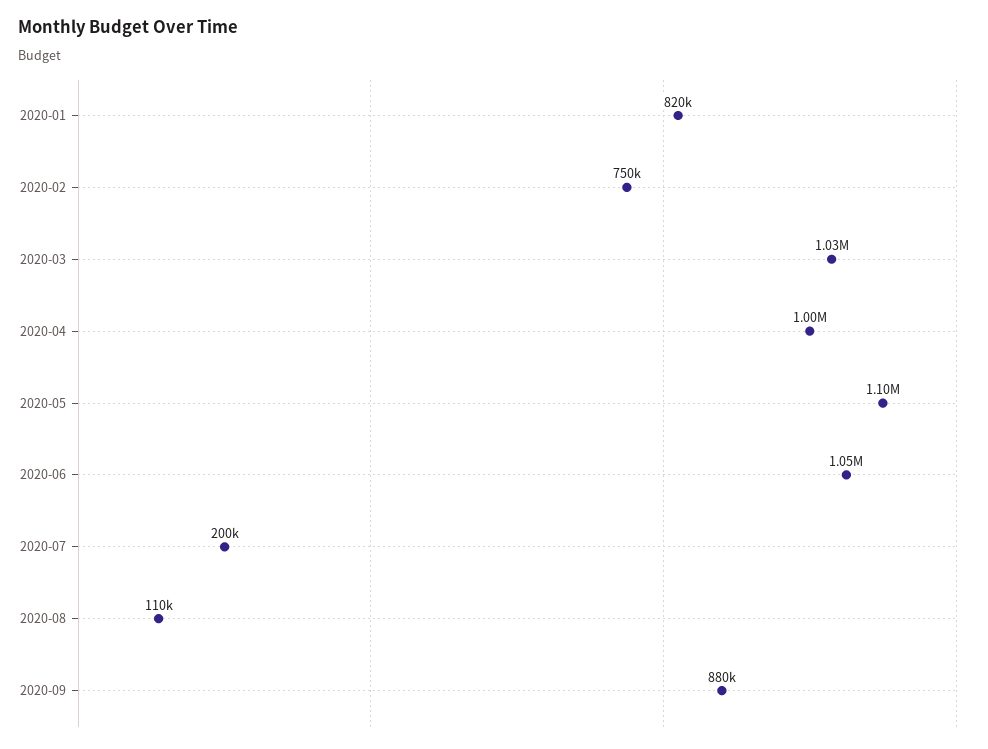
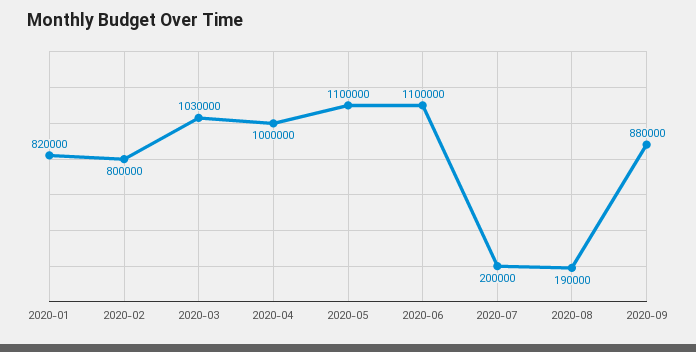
  {
    "2020-01": 820000,
-   "2020-02": 750000,
+   "2020-02": 800000,
    "2020-03": 1030000,
    "2020-04": 1000000,
    "2020-05": 1100000,
-   "2020-06": 1050000,
+   "2020-06": 1100000,
    "2020-07": 200000,
-   "2020-08": 110000,
+   "2020-08": 190000,
    "2020-09": 880000
  }

